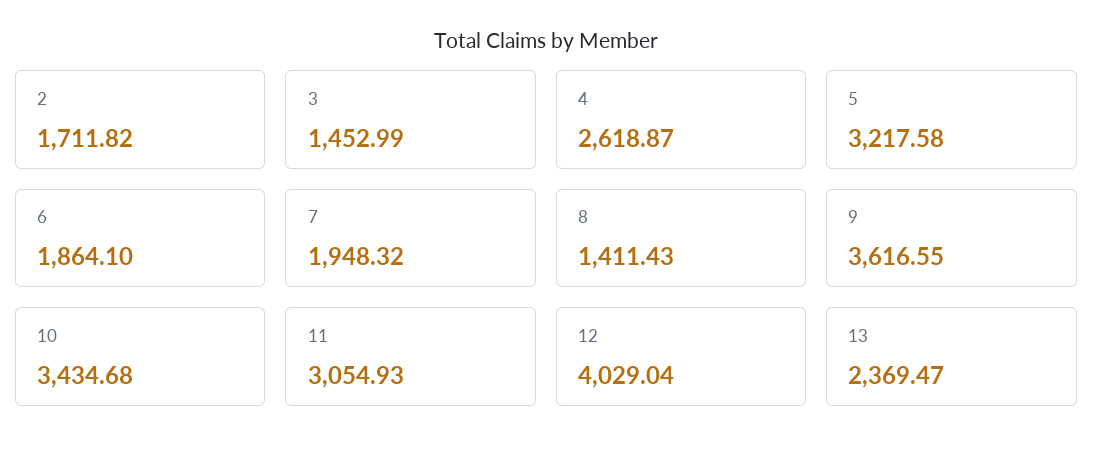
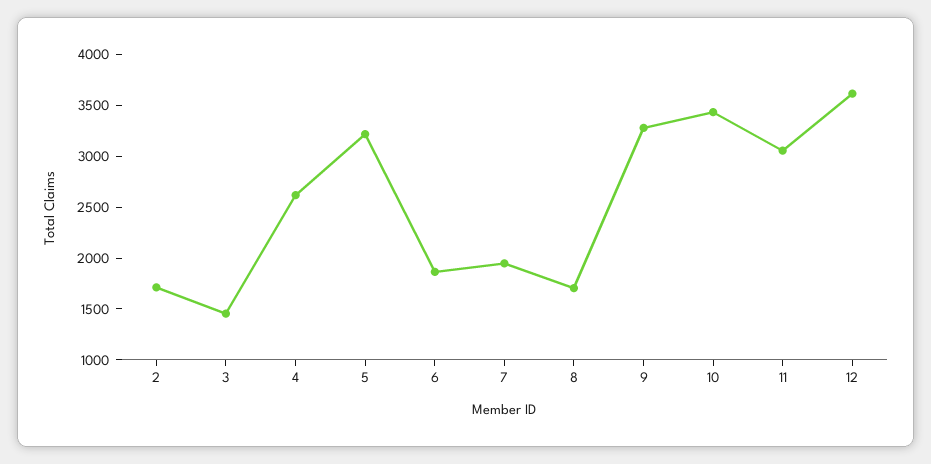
  {
    "2": 1711.82,
    "3": 1452.99,
    "4": 2618.87,
    "5": 3217.58,
    "6": 1864.1,
    "7": 1948.32,
-   "8": 1411.43,
+   "8": 1700,
-   "9": 3616.55,
+   "9": 3300,
    "10": 3434.68,
    "11": 3054.93,
-   "12": 4029.04,
+   "12": 3600
-   "13": 2369.47
  }

